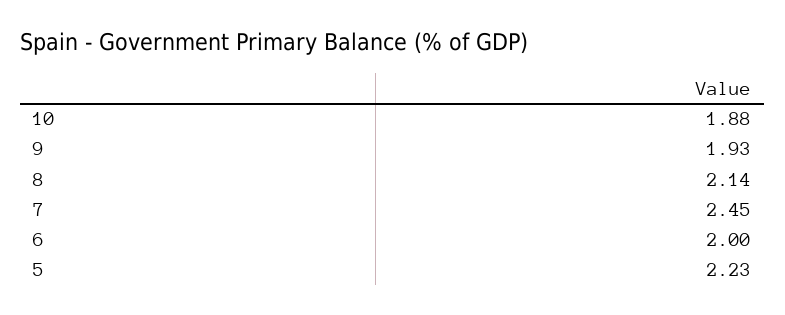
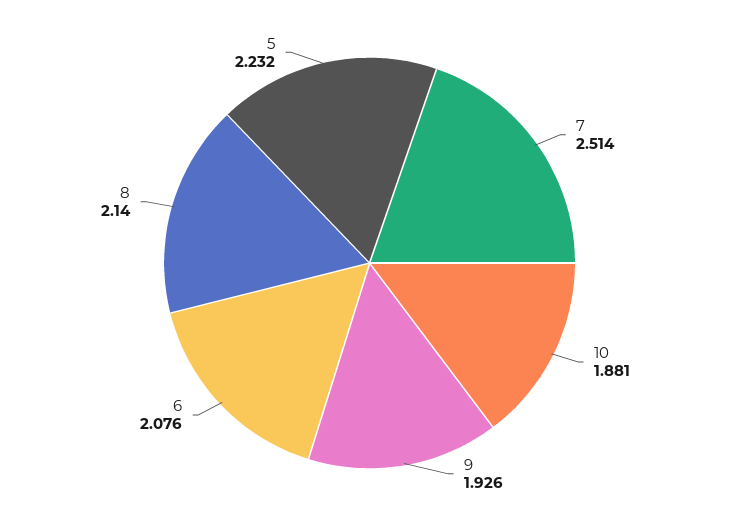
  {
    "10": 1.881,
    "9": 1.926,
    "8": 2.14,
-   "7": 2.45,
+   "7": 2.514,
-   "6": 2,
+   "6": 2.076,
    "5": 2.232
  }

